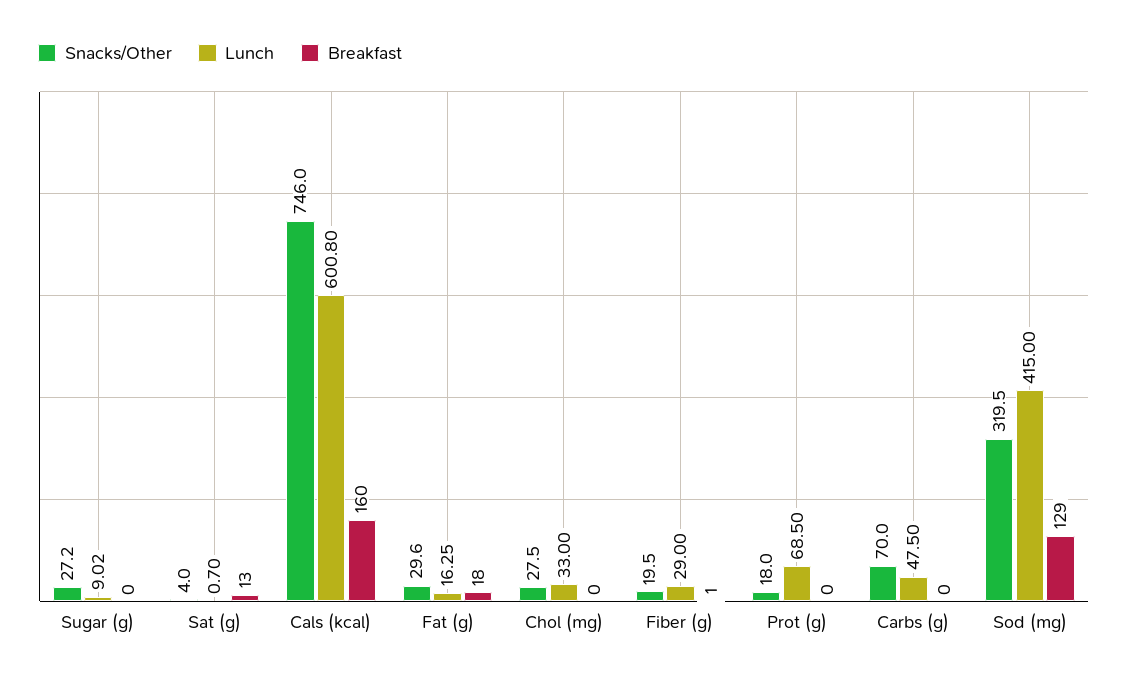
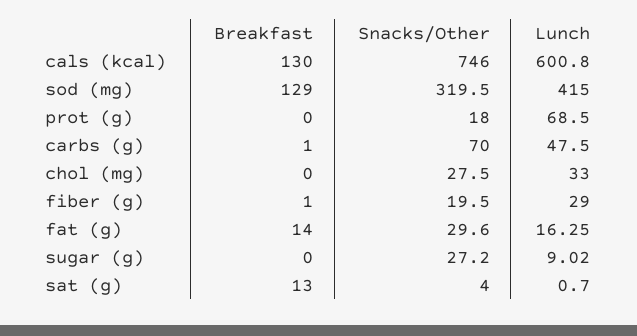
  {
    "Snacks/Other": {
      "Sugar (g)": 27.2,
      "Sat (g)": 4,
      "Cals (kcal)": 746,
      "Fat (g)": 29.6,
      "Chol (mg)": 27.5,
      "Fiber (g)": 19.5,
      "Prot (g)": 18,
      "Carbs (g)": 70,
      "Sod (mg)": 319.5
    },
    "Lunch": {
      "Sugar (g)": 9.02,
      "Sat (g)": 0.7,
      "Cals (kcal)": 600.8,
      "Fat (g)": 16.25,
      "Chol (mg)": 33,
      "Fiber (g)": 29,
      "Prot (g)": 68.5,
      "Carbs (g)": 47.5,
      "Sod (mg)": 415
    },
    "Breakfast": {
      "Sugar (g)": 0,
      "Sat (g)": 13,
-     "Cals (kcal)": 160,
+     "Cals (kcal)": 130,
-     "Fat (g)": 18,
+     "Fat (g)": 14,
      "Chol (mg)": 0,
      "Fiber (g)": 1,
      "Prot (g)": 0,
-     "Carbs (g)": 0,
+     "Carbs (g)": 1,
      "Sod (mg)": 129
    }
  }

